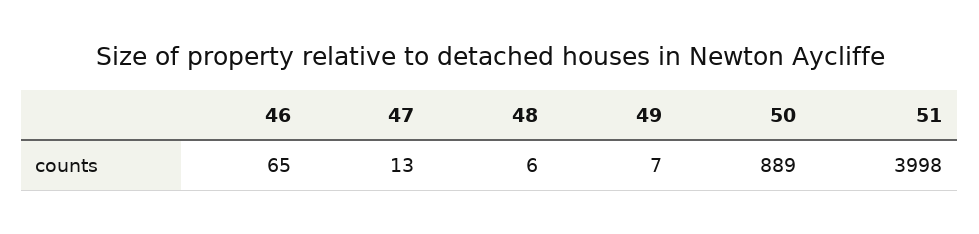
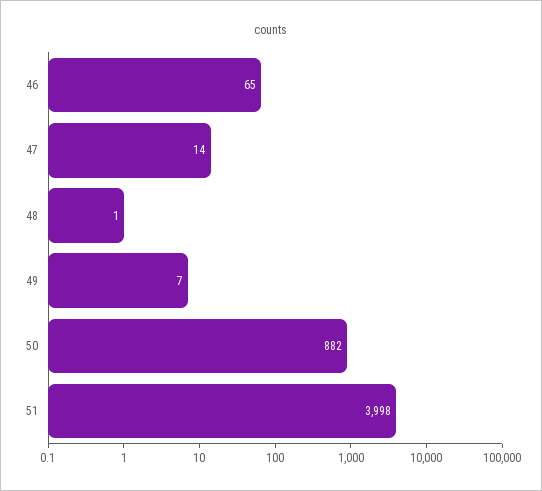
  {
    "46": 65,
-   "47": 13,
+   "47": 14,
-   "48": 6,
+   "48": 1,
    "49": 7,
-   "50": 889,
+   "50": 882,
    "51": 3998
  }

